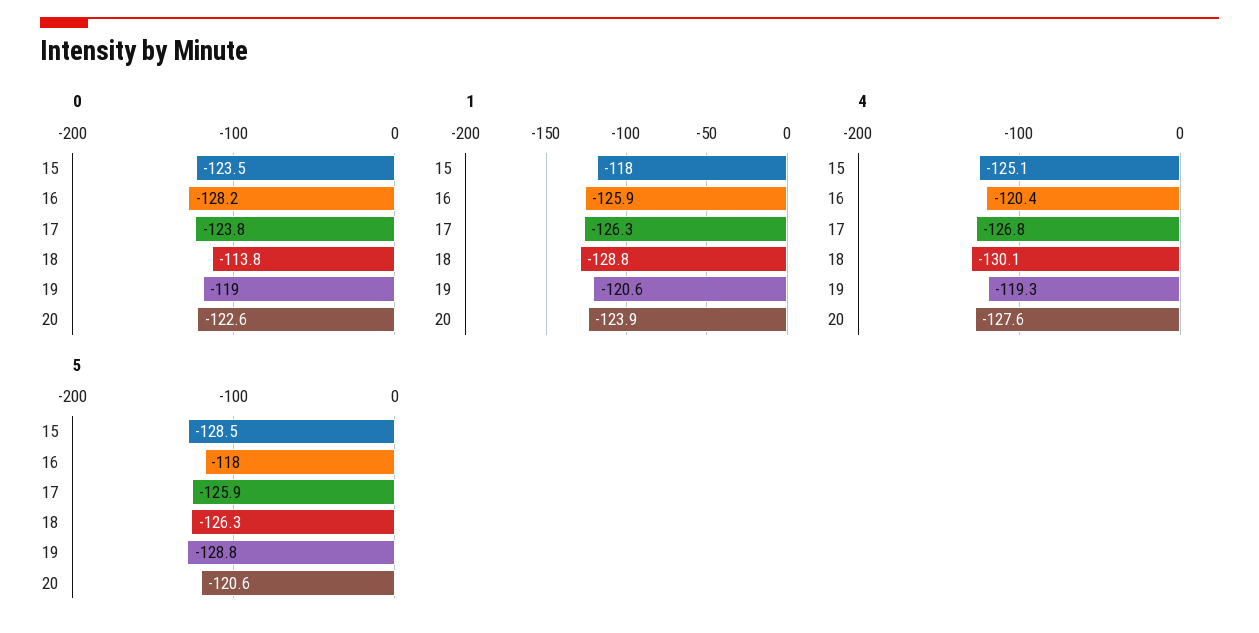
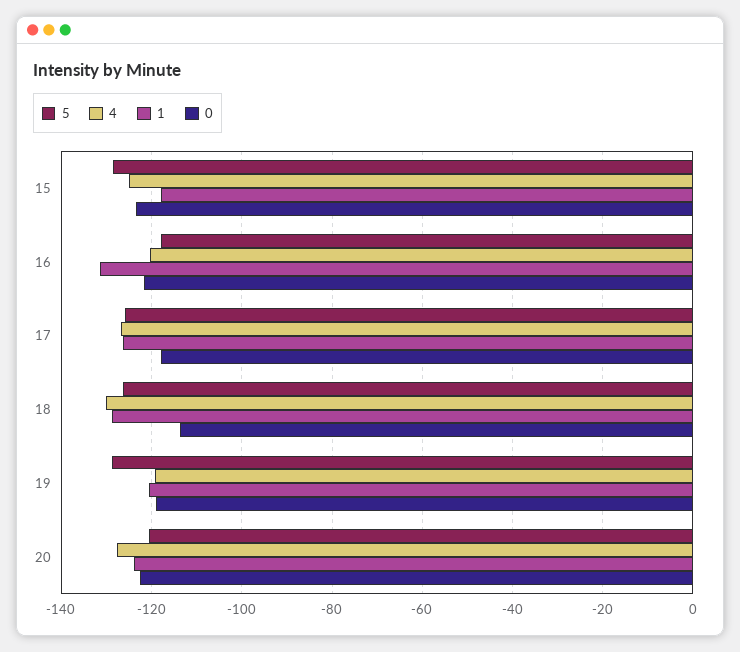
  {
    "0": {
      "15": -123.5,
-     "16": -128.2,
+     "16": -122,
-     "17": -123.8,
+     "17": -118,
      "18": -113.8,
      "19": -119,
      "20": -122.6
    },
    "1": {
      "15": -118,
-     "16": -125.9,
+     "16": -132,
      "17": -126.3,
      "18": -128.8,
      "19": -120.6,
      "20": -123.9
    },
    "4": {
      "15": -125.1,
      "16": -120.4,
      "17": -126.8,
      "18": -130.1,
      "19": -119.3,
      "20": -127.6
    },
    "5": {
      "15": -128.5,
      "16": -118,
      "17": -125.9,
      "18": -126.3,
      "19": -128.8,
      "20": -120.6
    }
  }

